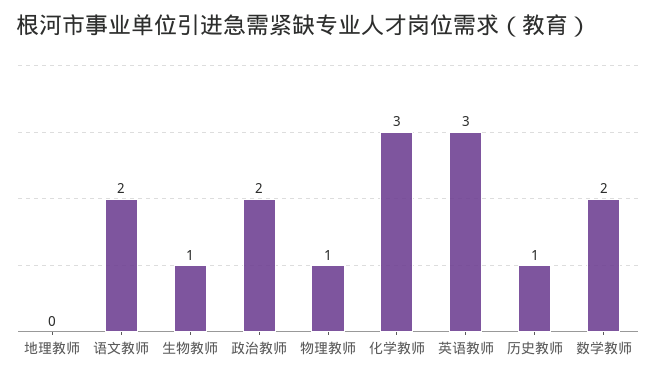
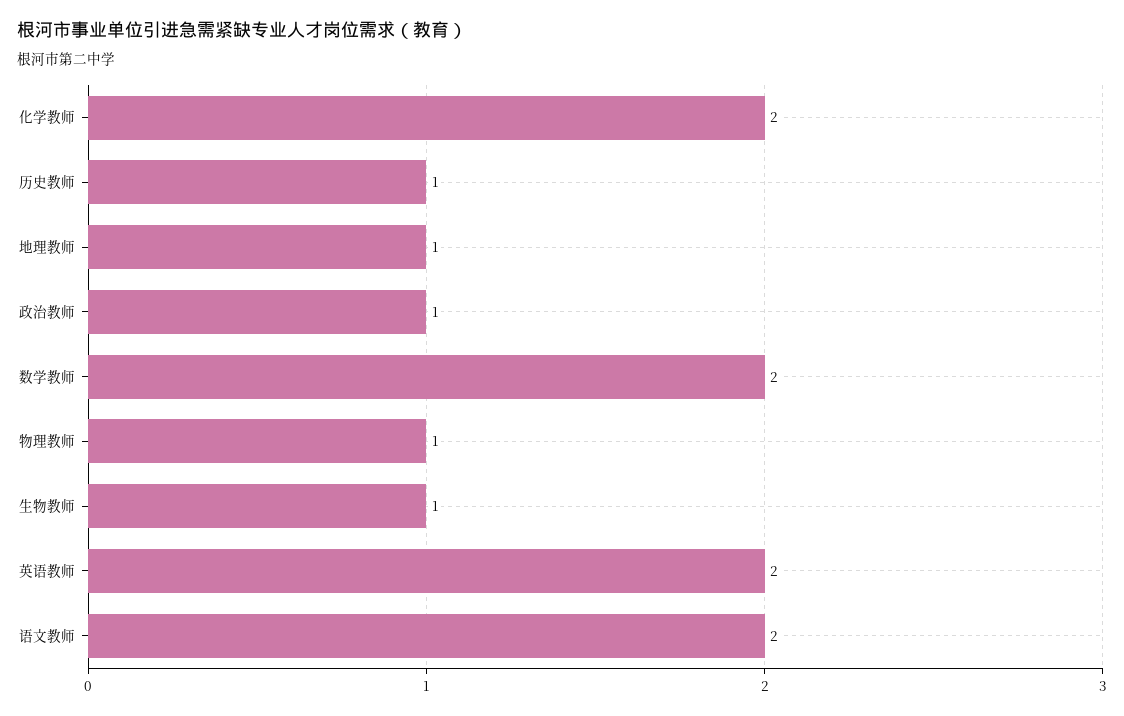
  {
-   "地理教师": 0,
+   "地理教师": 1,
    "语文教师": 2,
    "生物教师": 1,
-   "政治教师": 2,
+   "政治教师": 1,
    "物理教师": 1,
-   "化学教师": 3,
+   "化学教师": 2,
-   "英语教师": 3,
+   "英语教师": 2,
    "历史教师": 1,
    "数学教师": 2
  }

